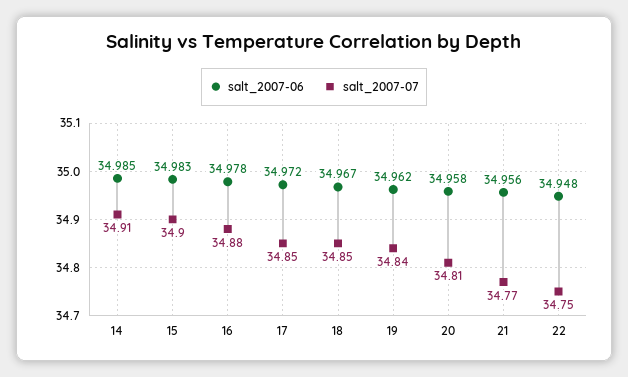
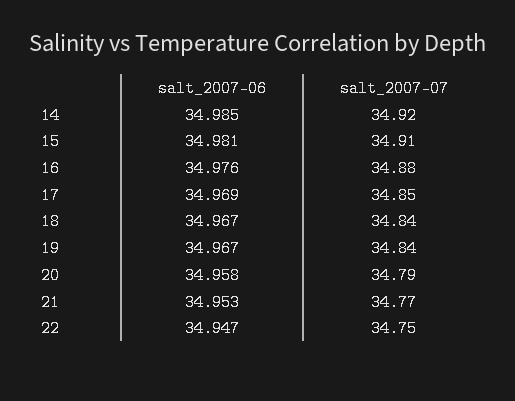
  {
    "salt_2007-06": {
      "14": 34.985,
-     "15": 34.983,
+     "15": 34.981,
-     "16": 34.978,
+     "16": 34.976,
-     "17": 34.972,
+     "17": 34.969,
      "18": 34.967,
-     "19": 34.962,
+     "19": 34.967,
      "20": 34.958,
-     "21": 34.956,
+     "21": 34.953,
-     "22": 34.948
+     "22": 34.947
    },
    "salt_2007-07": {
-     "14": 34.91,
+     "14": 34.92,
-     "15": 34.9,
+     "15": 34.91,
      "16": 34.88,
      "17": 34.85,
-     "18": 34.85,
+     "18": 34.84,
      "19": 34.84,
-     "20": 34.81,
+     "20": 34.79,
      "21": 34.77,
      "22": 34.75
    }
  }

